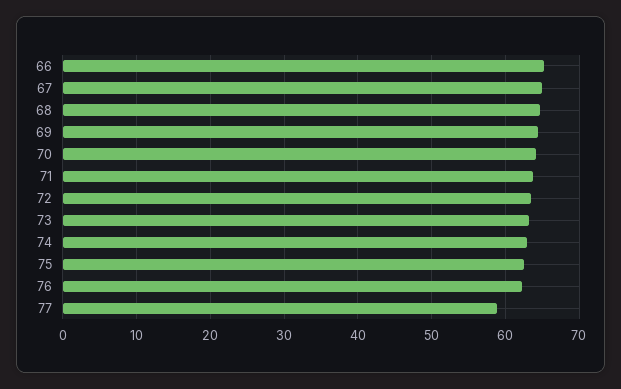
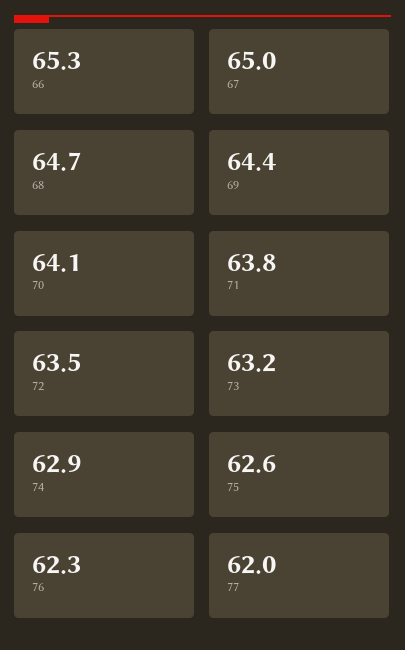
  {
    "66": 65.3,
    "67": 65,
    "68": 64.7,
    "69": 64.4,
    "70": 64.1,
    "71": 63.8,
    "72": 63.5,
    "73": 63.2,
    "74": 62.9,
    "75": 62.6,
    "76": 62.3,
-   "77": 59
+   "77": 62
  }

